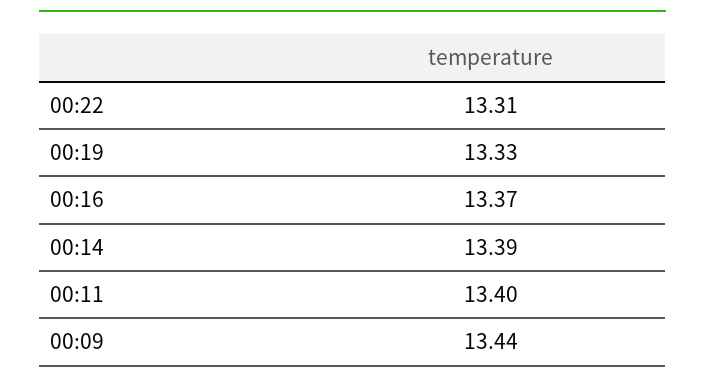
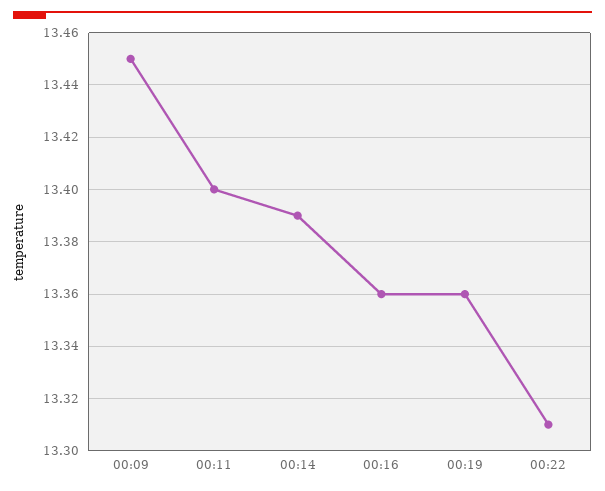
  {
    "00:22": 13.31,
-   "00:19": 13.33,
+   "00:19": 13.36,
-   "00:16": 13.37,
+   "00:16": 13.36,
    "00:14": 13.39,
    "00:11": 13.4,
-   "00:09": 13.44
+   "00:09": 13.45
  }

